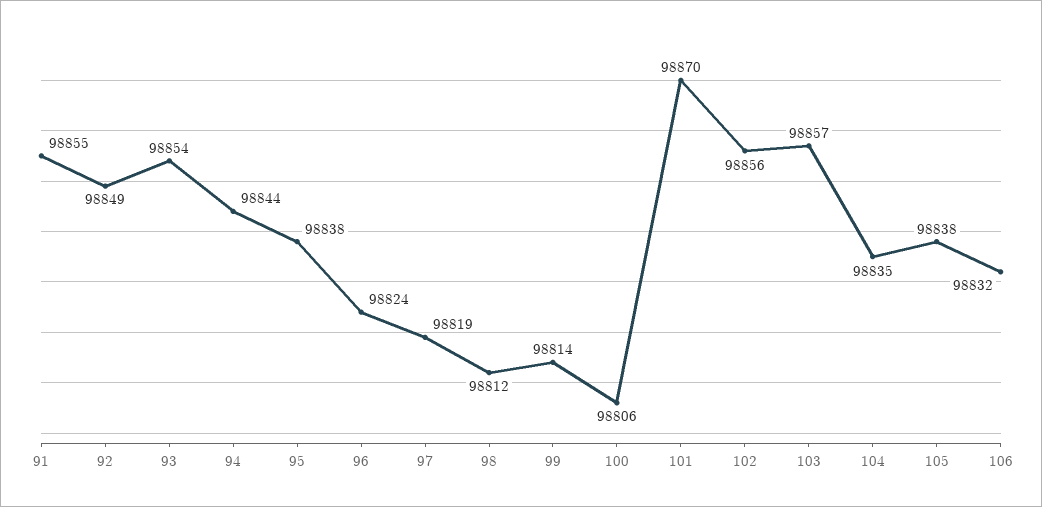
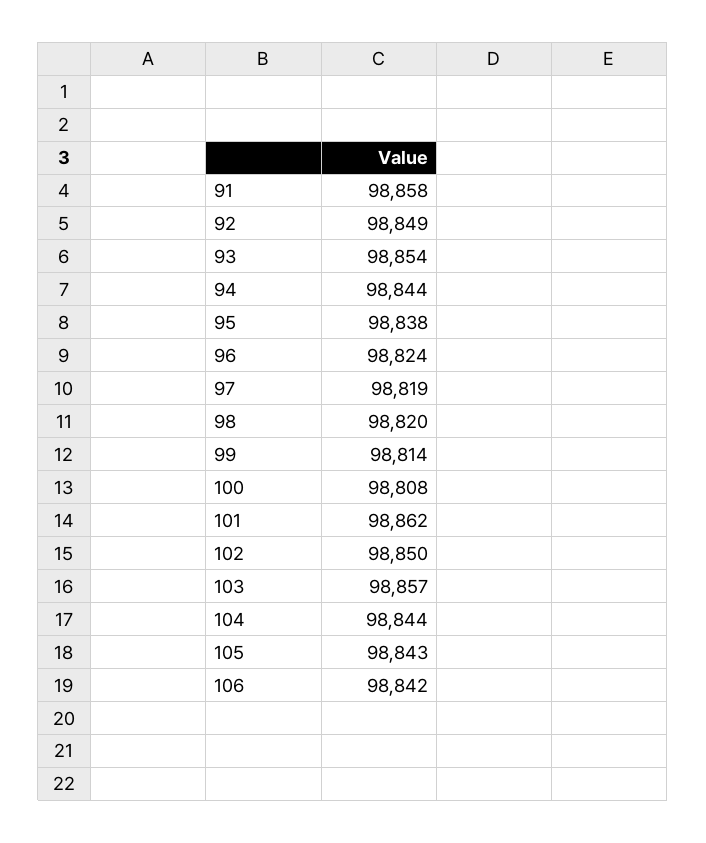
  {
-   "91": 98855,
+   "91": 98858,
    "92": 98849,
    "93": 98854,
    "94": 98844,
    "95": 98838,
    "96": 98824,
    "97": 98819,
-   "98": 98812,
+   "98": 98820,
    "99": 98814,
-   "100": 98806,
+   "100": 98808,
-   "101": 98870,
+   "101": 98862,
-   "102": 98856,
+   "102": 98850,
    "103": 98857,
-   "104": 98835,
+   "104": 98844,
-   "105": 98838,
+   "105": 98843,
-   "106": 98832
+   "106": 98842
  }

